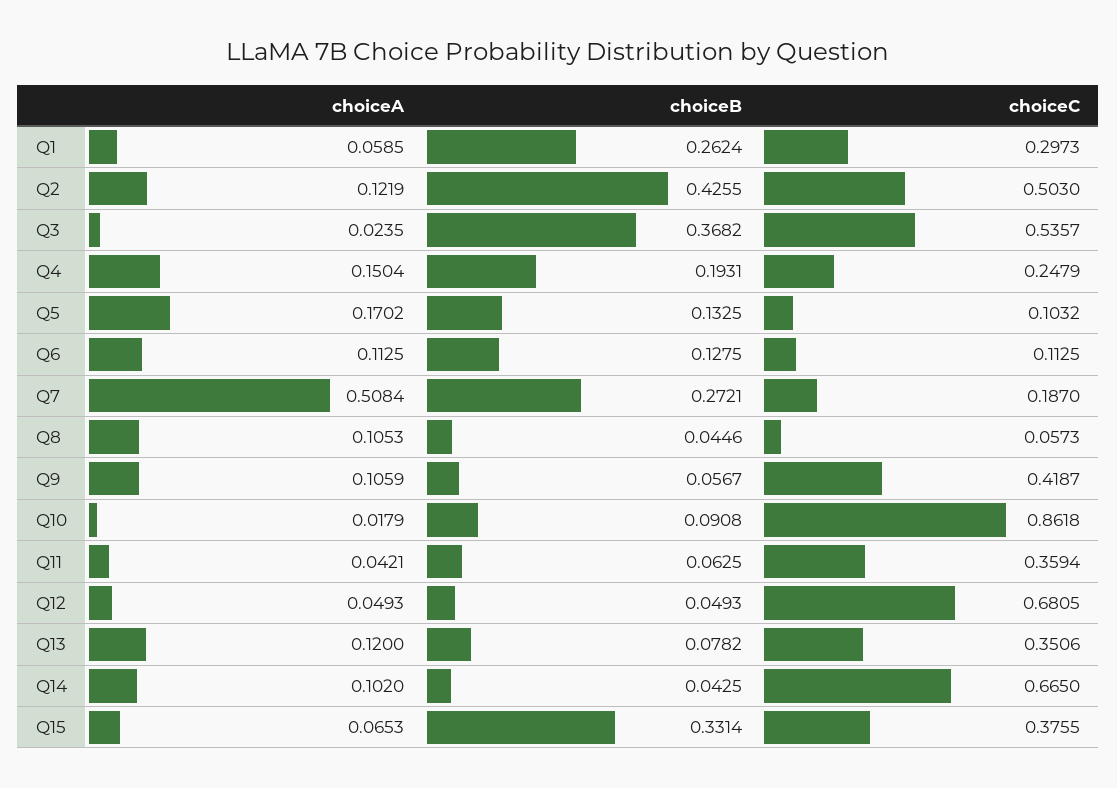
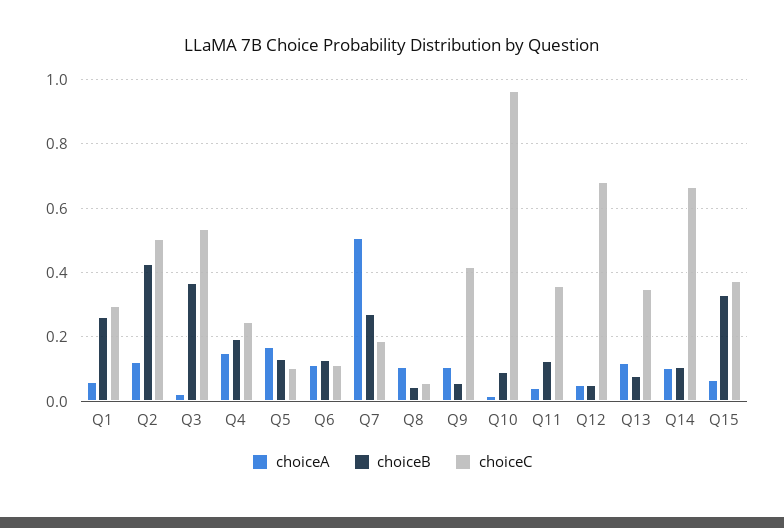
  {
    "choiceA": {
      "Q1": 0.0585,
      "Q2": 0.1219,
      "Q3": 0.0235,
      "Q4": 0.1504,
      "Q5": 0.1702,
      "Q6": 0.1125,
      "Q7": 0.5084,
      "Q8": 0.1053,
      "Q9": 0.1059,
      "Q10": 0.0179,
      "Q11": 0.0421,
      "Q12": 0.0493,
      "Q13": 0.12,
      "Q14": 0.102,
      "Q15": 0.0653
    },
    "choiceB": {
      "Q1": 0.2624,
      "Q2": 0.4255,
      "Q3": 0.3682,
      "Q4": 0.1931,
      "Q5": 0.1325,
      "Q6": 0.1275,
      "Q7": 0.2721,
      "Q8": 0.0446,
      "Q9": 0.0567,
      "Q10": 0.0908,
-     "Q11": 0.0625,
+     "Q11": 0.12,
      "Q12": 0.0493,
      "Q13": 0.0782,
-     "Q14": 0.0425,
+     "Q14": 0.1,
      "Q15": 0.3314
    },
    "choiceC": {
      "Q1": 0.2973,
      "Q2": 0.503,
      "Q3": 0.5357,
      "Q4": 0.2479,
      "Q5": 0.1032,
      "Q6": 0.1125,
      "Q7": 0.187,
      "Q8": 0.0573,
      "Q9": 0.4187,
-     "Q10": 0.8618,
+     "Q10": 0.96,
      "Q11": 0.3594,
      "Q12": 0.6805,
      "Q13": 0.3506,
      "Q14": 0.665,
      "Q15": 0.3755
    }
  }

